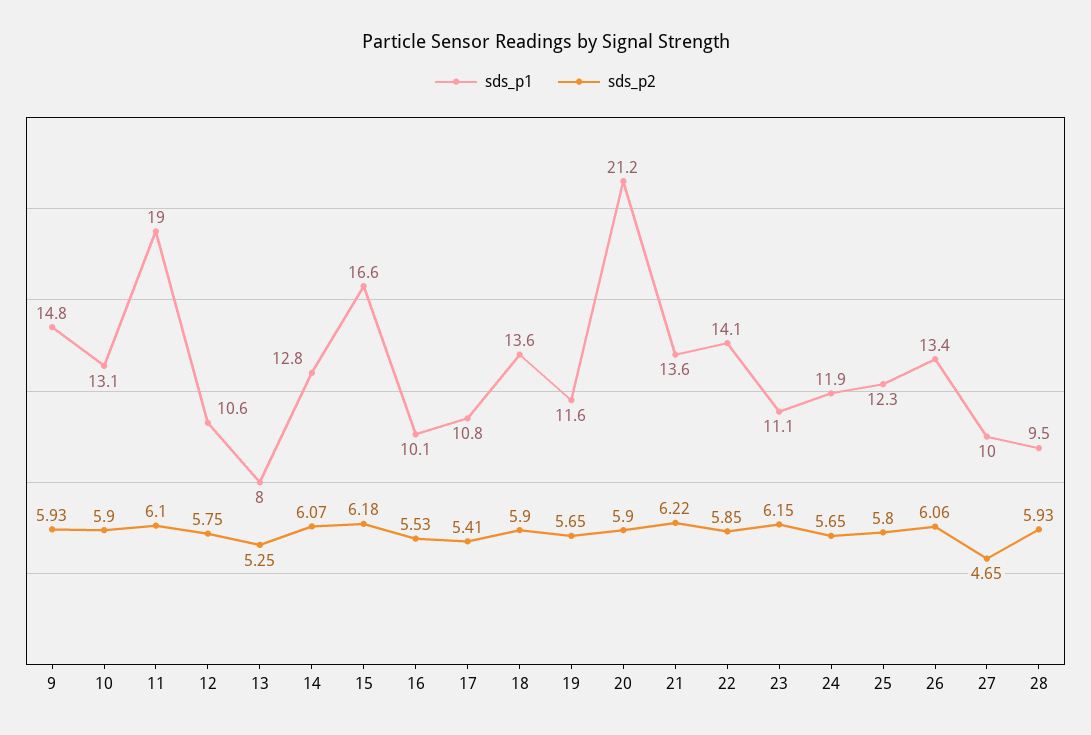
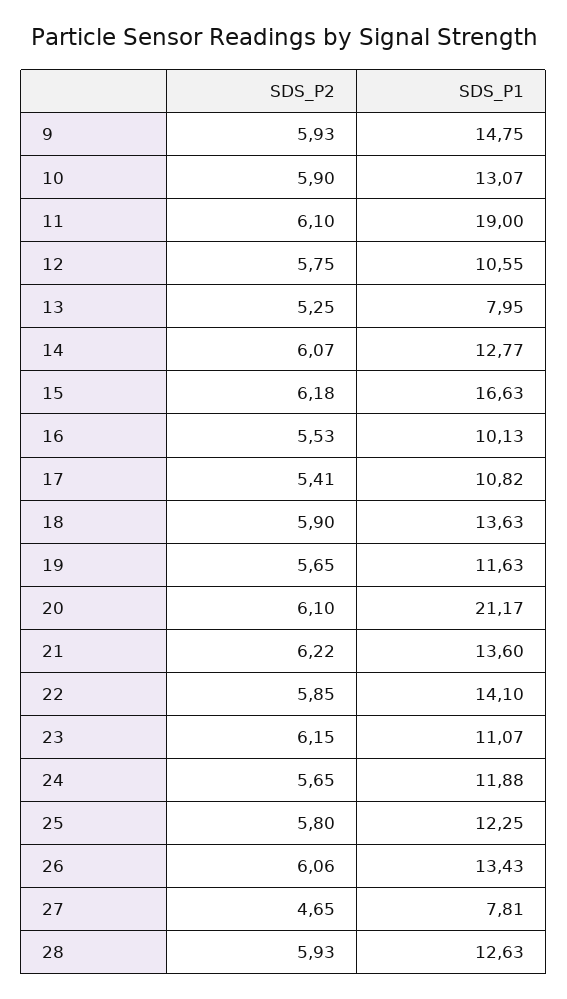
  {
    "sds_p1": {
      "9": 14.75,
      "10": 13.07,
      "11": 19,
      "12": 10.55,
      "13": 7.95,
      "14": 12.77,
      "15": 16.63,
      "16": 10.13,
      "17": 10.82,
      "18": 13.63,
      "19": 11.63,
      "20": 21.17,
      "21": 13.6,
      "22": 14.1,
      "23": 11.07,
      "24": 11.88,
      "25": 12.25,
      "26": 13.43,
-     "27": 10,
+     "27": 7.81,
-     "28": 9.5
+     "28": 12.63
    },
    "sds_p2": {
      "9": 5.93,
      "10": 5.9,
      "11": 6.1,
      "12": 5.75,
      "13": 5.25,
      "14": 6.07,
      "15": 6.18,
      "16": 5.53,
      "17": 5.41,
      "18": 5.9,
      "19": 5.65,
-     "20": 5.9,
+     "20": 6.1,
      "21": 6.22,
      "22": 5.85,
      "23": 6.15,
      "24": 5.65,
      "25": 5.8,
      "26": 6.06,
      "27": 4.65,
      "28": 5.93
    }
  }

